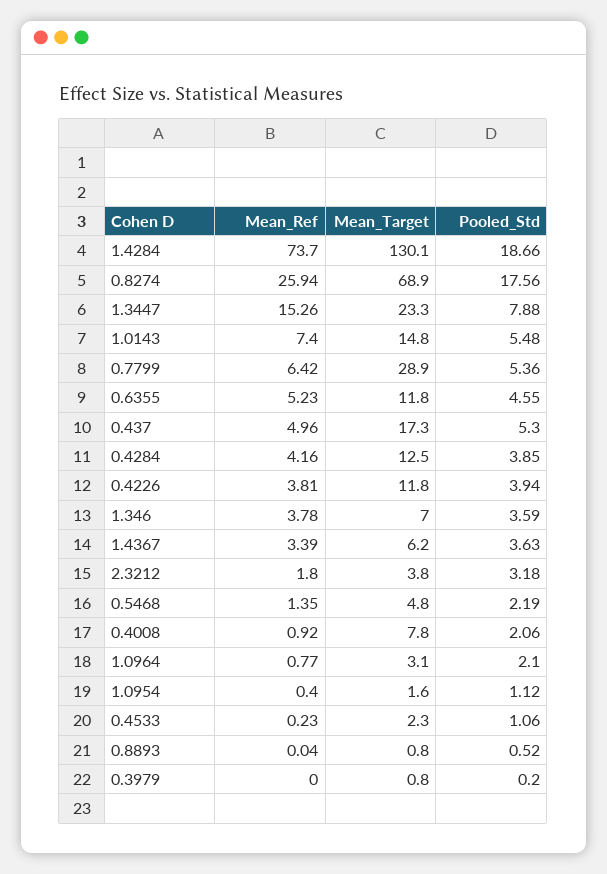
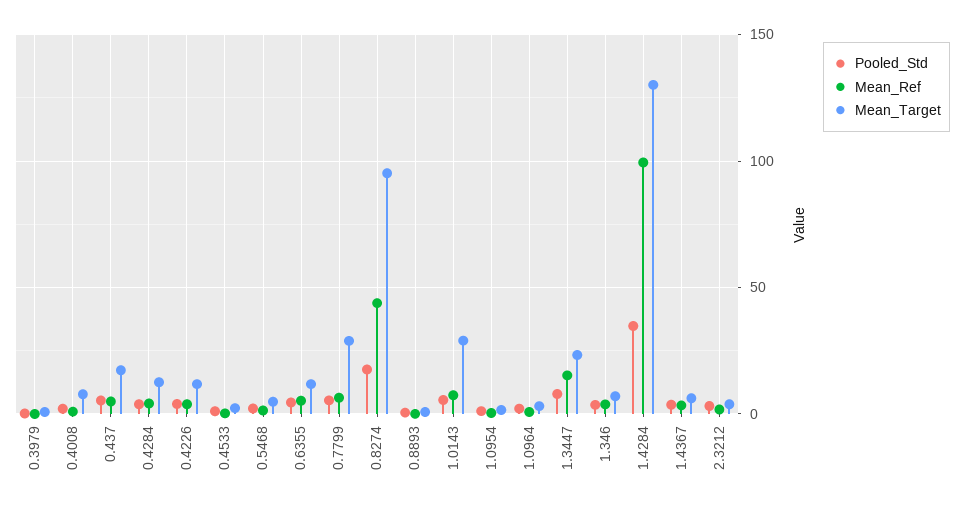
  {
    "Mean_Ref": {
-     "1.4284": 73.7,
+     "1.4284": 100,
-     "0.8274": 25.94,
+     "0.8274": 45,
      "1.3447": 15.26,
      "1.0143": 7.4,
      "0.7799": 6.42,
      "0.6355": 5.23,
      "0.437": 4.96,
      "0.4284": 4.16,
      "0.4226": 3.81,
      "1.346": 3.78,
      "1.4367": 3.39,
      "2.3212": 1.8,
      "0.5468": 1.35,
      "0.4008": 0.92,
      "1.0964": 0.77,
      "1.0954": 0.4,
      "0.4533": 0.23,
      "0.8893": 0.04,
      "0.3979": 0
    },
    "Mean_Target": {
      "1.4284": 130.1,
-     "0.8274": 68.9,
+     "0.8274": 95,
      "1.3447": 23.3,
-     "1.0143": 14.8,
+     "1.0143": 30,
      "0.7799": 28.9,
      "0.6355": 11.8,
      "0.437": 17.3,
      "0.4284": 12.5,
      "0.4226": 11.8,
      "1.346": 7,
      "1.4367": 6.2,
      "2.3212": 3.8,
      "0.5468": 4.8,
      "0.4008": 7.8,
      "1.0964": 3.1,
      "1.0954": 1.6,
      "0.4533": 2.3,
      "0.8893": 0.8,
      "0.3979": 0.8
    },
    "Pooled_Std": {
-     "1.4284": 18.66,
+     "1.4284": 35,
      "0.8274": 17.56,
      "1.3447": 7.88,
      "1.0143": 5.48,
      "0.7799": 5.36,
      "0.6355": 4.55,
      "0.437": 5.3,
      "0.4284": 3.85,
      "0.4226": 3.94,
      "1.346": 3.59,
      "1.4367": 3.63,
      "2.3212": 3.18,
      "0.5468": 2.19,
      "0.4008": 2.06,
      "1.0964": 2.1,
      "1.0954": 1.12,
      "0.4533": 1.06,
      "0.8893": 0.52,
      "0.3979": 0.2
    }
  }

